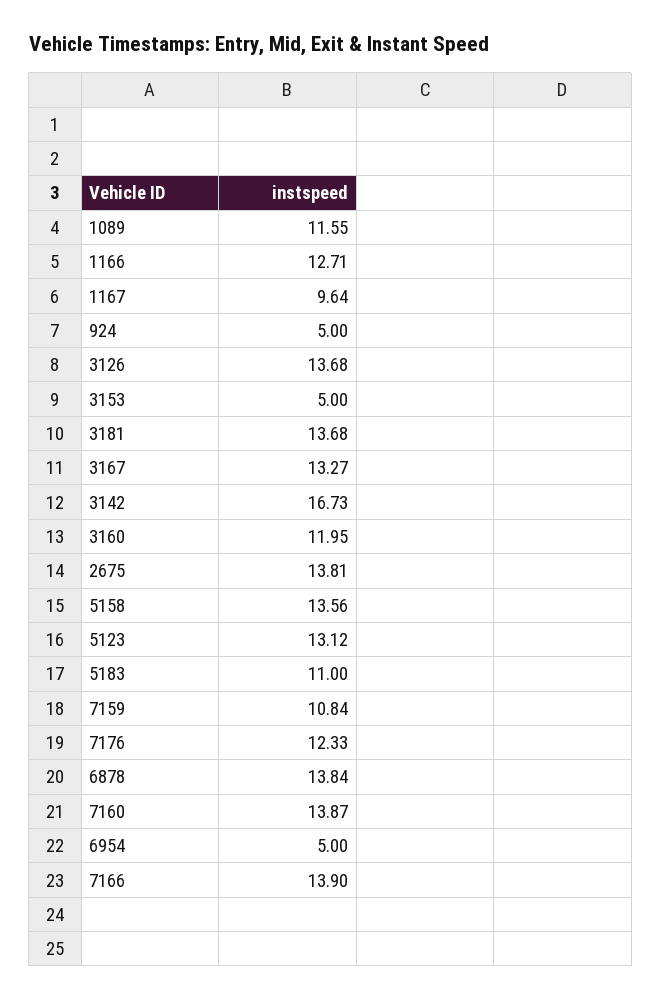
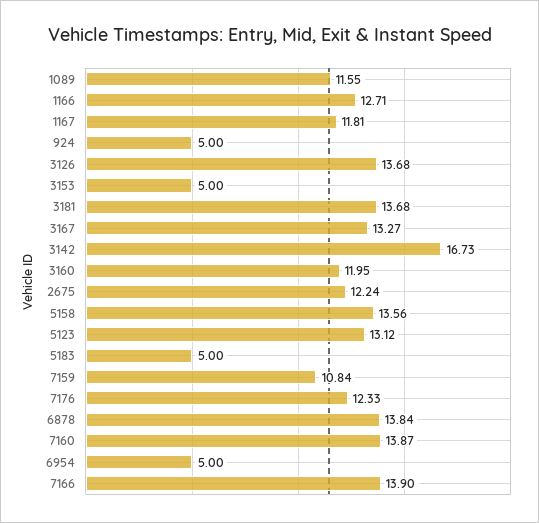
  {
    "1089": 11.55,
    "1166": 12.71,
-   "1167": 9.64,
+   "1167": 11.81,
    "924": 5,
    "3126": 13.68,
    "3153": 5,
    "3181": 13.68,
    "3167": 13.27,
    "3142": 16.73,
    "3160": 11.95,
-   "2675": 13.81,
+   "2675": 12.24,
    "5158": 13.56,
    "5123": 13.12,
-   "5183": 11,
+   "5183": 5,
    "7159": 10.84,
    "7176": 12.33,
    "6878": 13.84,
    "7160": 13.87,
    "6954": 5,
    "7166": 13.9
  }

